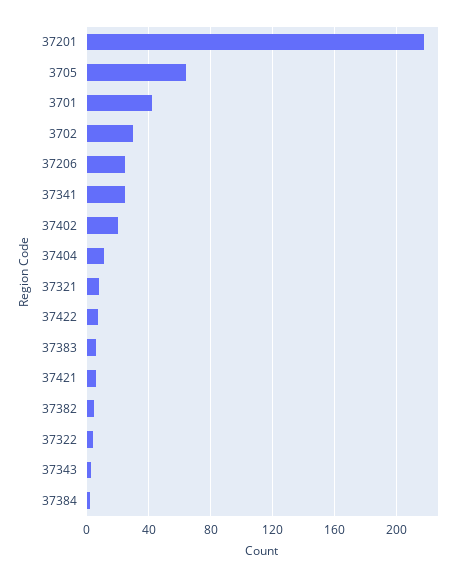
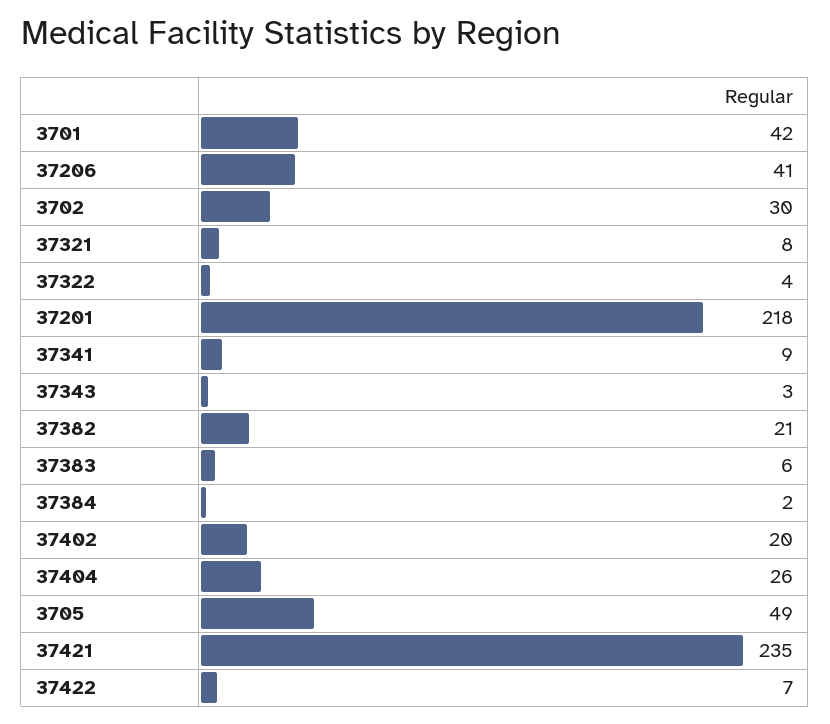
  {
    "37201": 218,
-   "3705": 65,
+   "3705": 49,
    "3701": 42,
    "3702": 30,
-   "37206": 25,
+   "37206": 41,
-   "37341": 25,
+   "37341": 9,
    "37402": 20,
-   "37404": 10,
+   "37404": 26,
    "37321": 8,
    "37422": 7,
    "37383": 6,
-   "37421": 5,
+   "37421": 235,
-   "37382": 5,
+   "37382": 21,
    "37322": 4,
    "37343": 3,
    "37384": 2
  }

